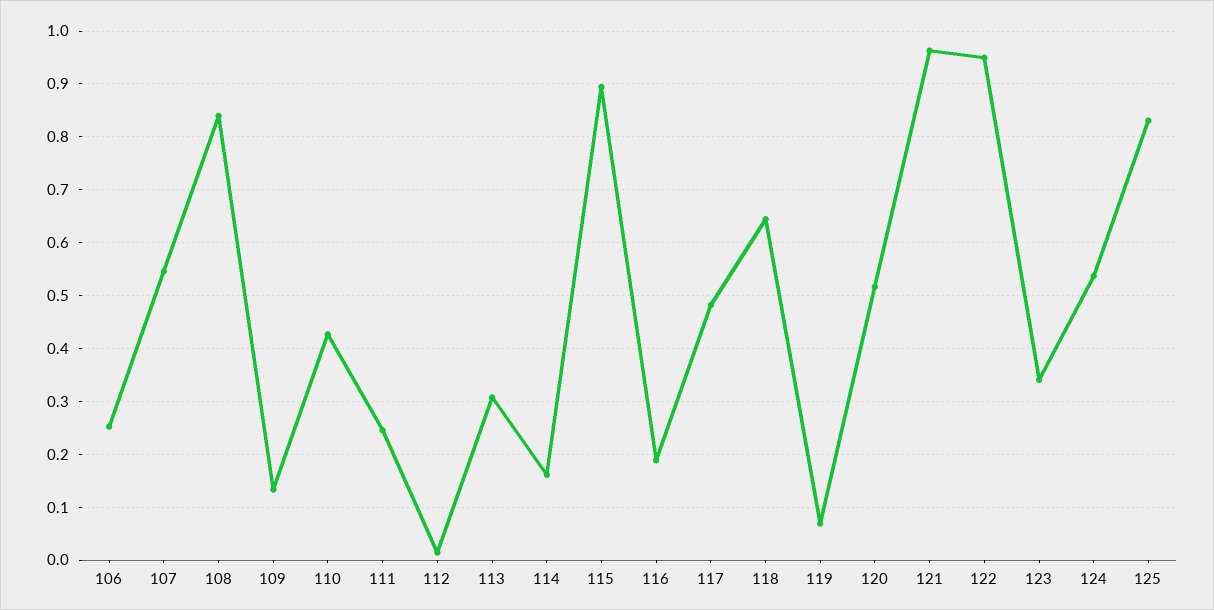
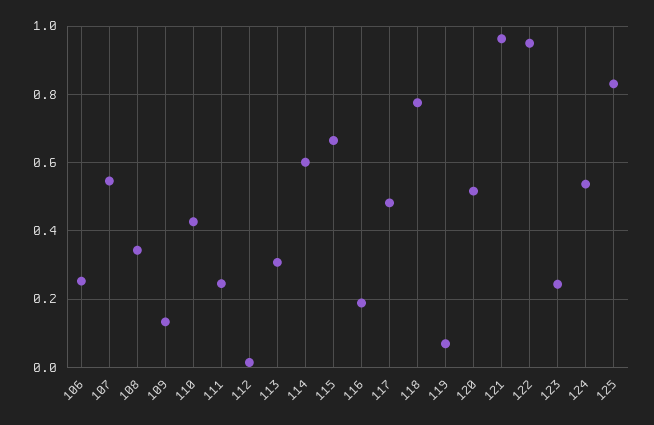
  {
    "106": 0.26,
    "107": 0.54,
-   "108": 0.84,
+   "108": 0.34,
    "109": 0.14,
    "110": 0.42,
    "111": 0.24,
    "112": 0.02,
    "113": 0.3,
-   "114": 0.16,
+   "114": 0.6,
-   "115": 0.9,
+   "115": 0.66,
    "116": 0.18,
    "117": 0.48,
-   "118": 0.64,
+   "118": 0.78,
    "119": 0.06,
    "120": 0.52,
    "121": 0.96,
    "122": 0.94,
-   "123": 0.34,
+   "123": 0.24,
    "124": 0.54,
    "125": 0.84
  }

